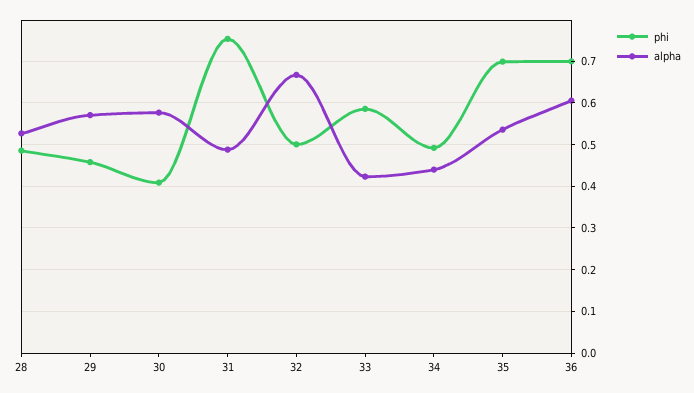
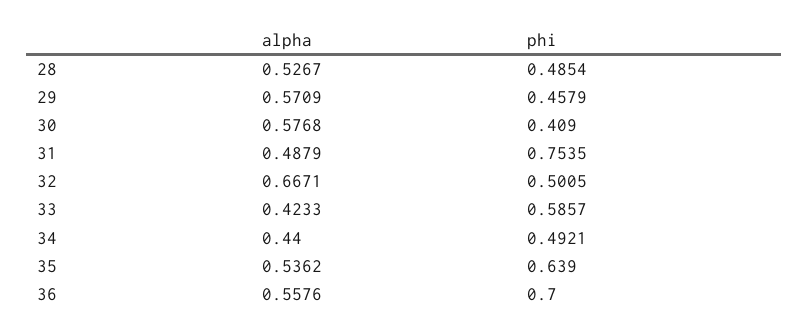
  {
    "phi": {
      "28": 0.4854,
      "29": 0.4579,
      "30": 0.409,
      "31": 0.7535,
      "32": 0.5005,
      "33": 0.5857,
      "34": 0.4921,
-     "35": 0.7,
+     "35": 0.639,
      "36": 0.7
    },
    "alpha": {
      "28": 0.5267,
      "29": 0.5709,
      "30": 0.5768,
      "31": 0.4879,
      "32": 0.6671,
      "33": 0.4233,
      "34": 0.44,
      "35": 0.5362,
-     "36": 0.6
+     "36": 0.5576
    }
  }

